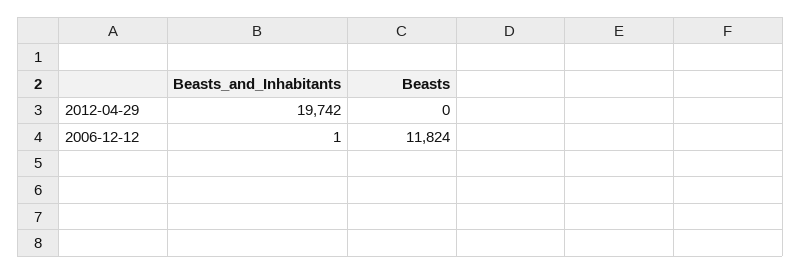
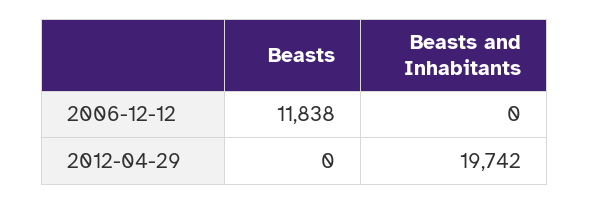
  {
    "Beasts_and_Inhabitants": {
      "2012-04-29": 19742,
-     "2006-12-12": 1
+     "2006-12-12": 0
    },
    "Beasts": {
      "2012-04-29": 0,
-     "2006-12-12": 11824
+     "2006-12-12": 11838
    }
  }

